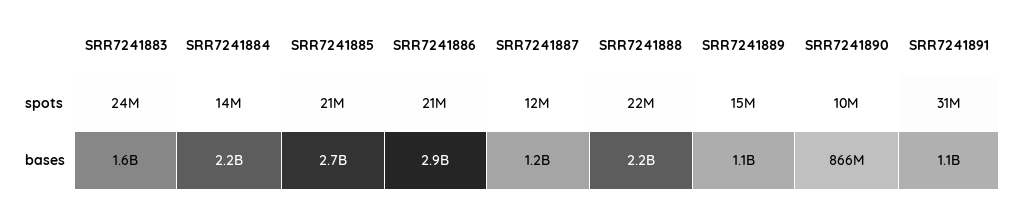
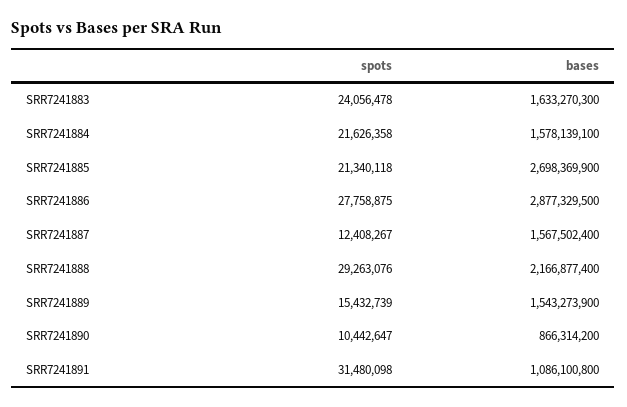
  {
    "SRR7241883": {
      "spots": 24056478,
      "bases": 1633270300
    },
    "SRR7241884": {
-     "spots": 14000000,
+     "spots": 21626358,
-     "bases": 2200000000
+     "bases": 1578139100
    },
    "SRR7241885": {
      "spots": 21340118,
      "bases": 2698369900
    },
    "SRR7241886": {
-     "spots": 21000000,
+     "spots": 27758875,
      "bases": 2877329500
    },
    "SRR7241887": {
      "spots": 12408267,
-     "bases": 1200000000
+     "bases": 1567502400
    },
    "SRR7241888": {
-     "spots": 22000000,
+     "spots": 29263076,
      "bases": 2166877400
    },
    "SRR7241889": {
      "spots": 15432739,
-     "bases": 1100000000
+     "bases": 1543273900
    },
    "SRR7241890": {
      "spots": 10442647,
      "bases": 866314200
    },
    "SRR7241891": {
      "spots": 31480098,
      "bases": 1086100800
    }
  }

